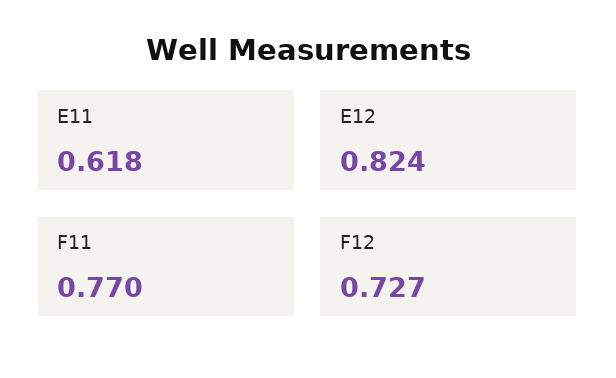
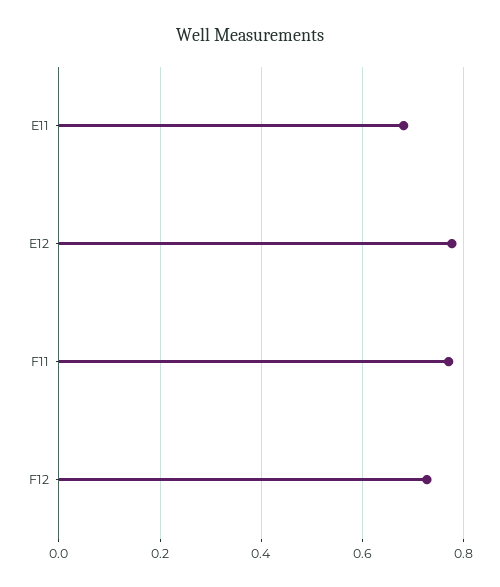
  {
-   "E11": 0.618,
+   "E11": 0.68,
-   "E12": 0.824,
+   "E12": 0.78,
    "F11": 0.77,
    "F12": 0.727
  }

